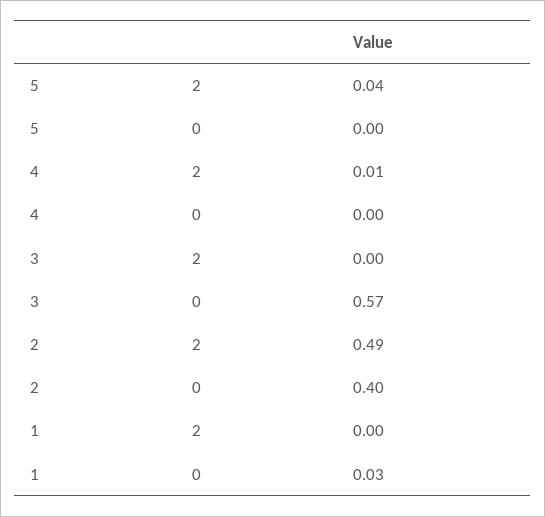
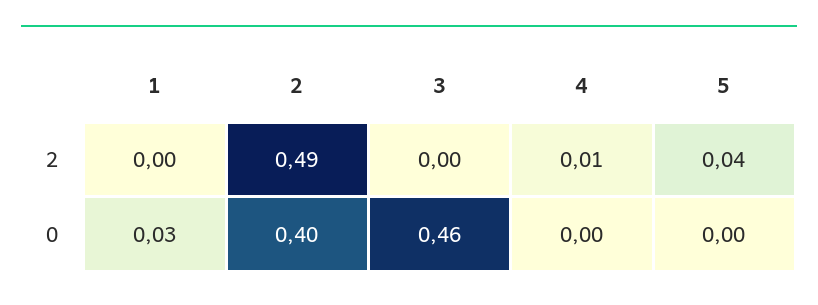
  {
    "5": {
      "2": 0.04,
      "0": 0
    },
    "4": {
      "2": 0.01,
      "0": 0
    },
    "3": {
      "2": 0,
-     "0": 0.57
+     "0": 0.46
    },
    "2": {
      "2": 0.49,
      "0": 0.4
    },
    "1": {
      "2": 0,
      "0": 0.03
    }
  }

